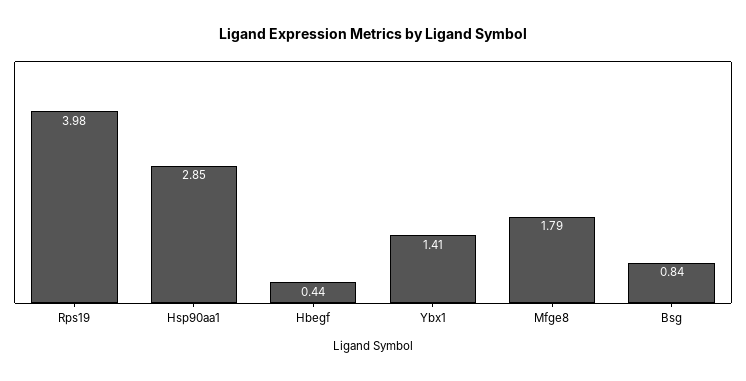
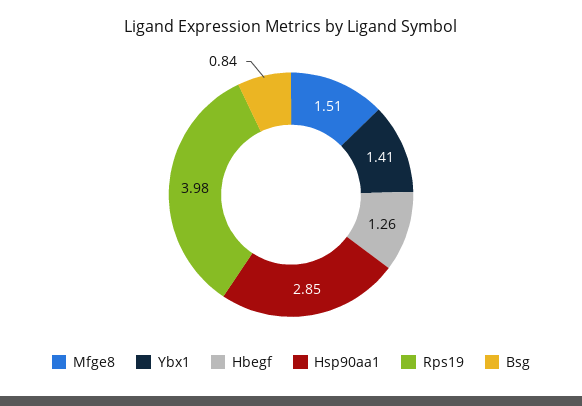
  {
    "Rps19": 3.98,
    "Hsp90aa1": 2.85,
-   "Hbegf": 0.44,
+   "Hbegf": 1.26,
    "Ybx1": 1.41,
-   "Mfge8": 1.79,
+   "Mfge8": 1.51,
    "Bsg": 0.84
  }

